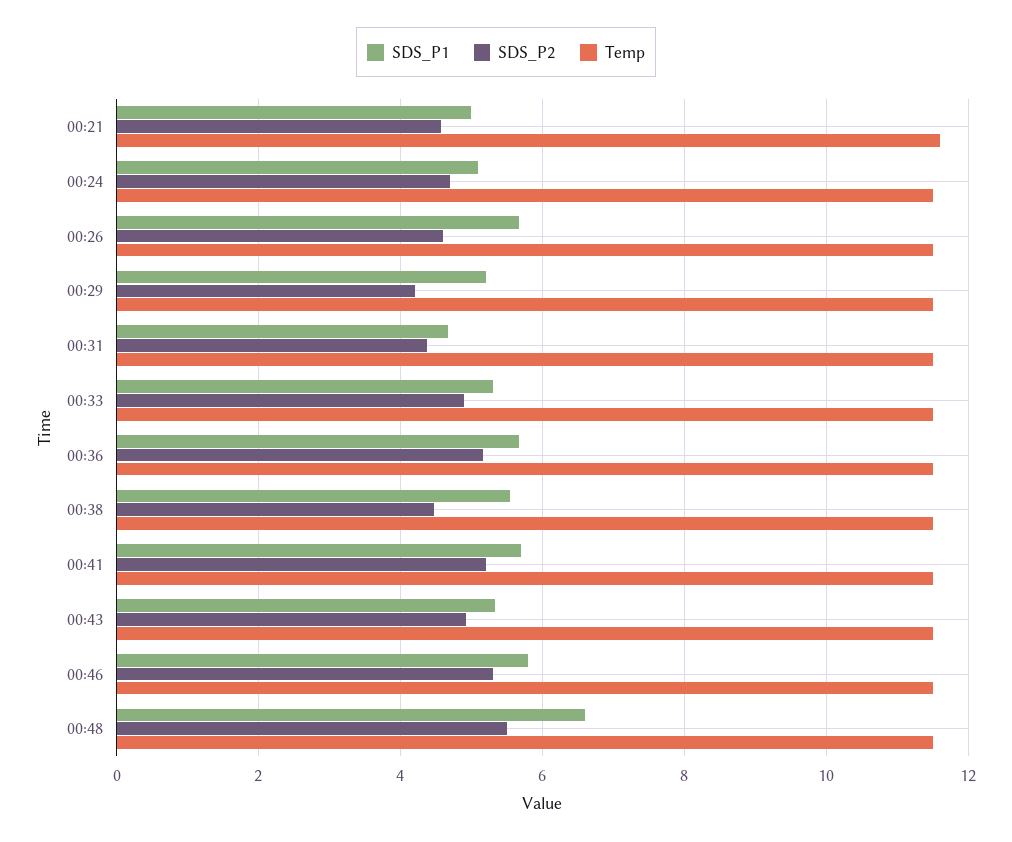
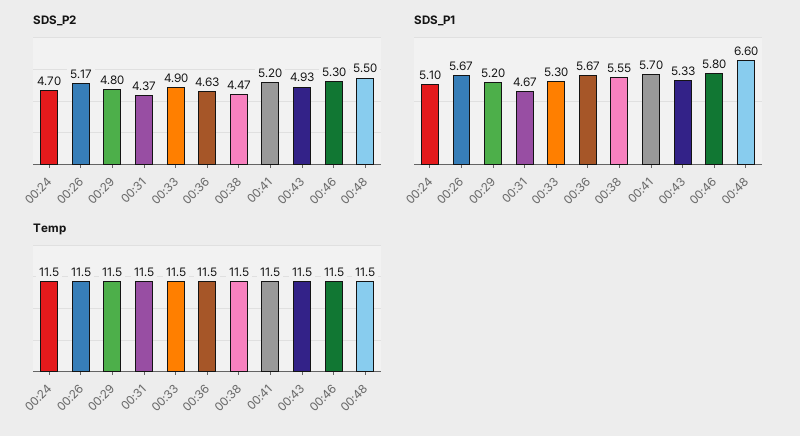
  {
    "SDS_P1": {
-     "00:21": 5,
      "00:24": 5.1,
      "00:26": 5.67,
      "00:29": 5.2,
      "00:31": 4.67,
      "00:33": 5.3,
      "00:36": 5.67,
      "00:38": 5.55,
      "00:41": 5.7,
      "00:43": 5.33,
      "00:46": 5.8,
      "00:48": 6.6
    },
    "SDS_P2": {
-     "00:21": 4.6,
      "00:24": 4.7,
-     "00:26": 4.6,
+     "00:26": 5.17,
-     "00:29": 4.2,
+     "00:29": 4.8,
      "00:31": 4.37,
      "00:33": 4.9,
-     "00:36": 5.2,
+     "00:36": 4.63,
      "00:38": 4.47,
      "00:41": 5.2,
      "00:43": 4.93,
      "00:46": 5.3,
      "00:48": 5.5
    },
    "Temp": {
-     "00:21": 11.6,
      "00:24": 11.5,
      "00:26": 11.5,
      "00:29": 11.5,
      "00:31": 11.5,
      "00:33": 11.5,
      "00:36": 11.5,
      "00:38": 11.5,
      "00:41": 11.5,
      "00:43": 11.5,
      "00:46": 11.5,
      "00:48": 11.5
    }
  }

